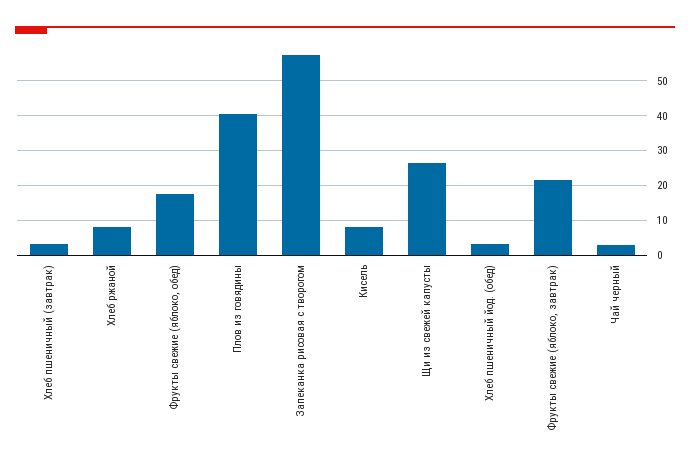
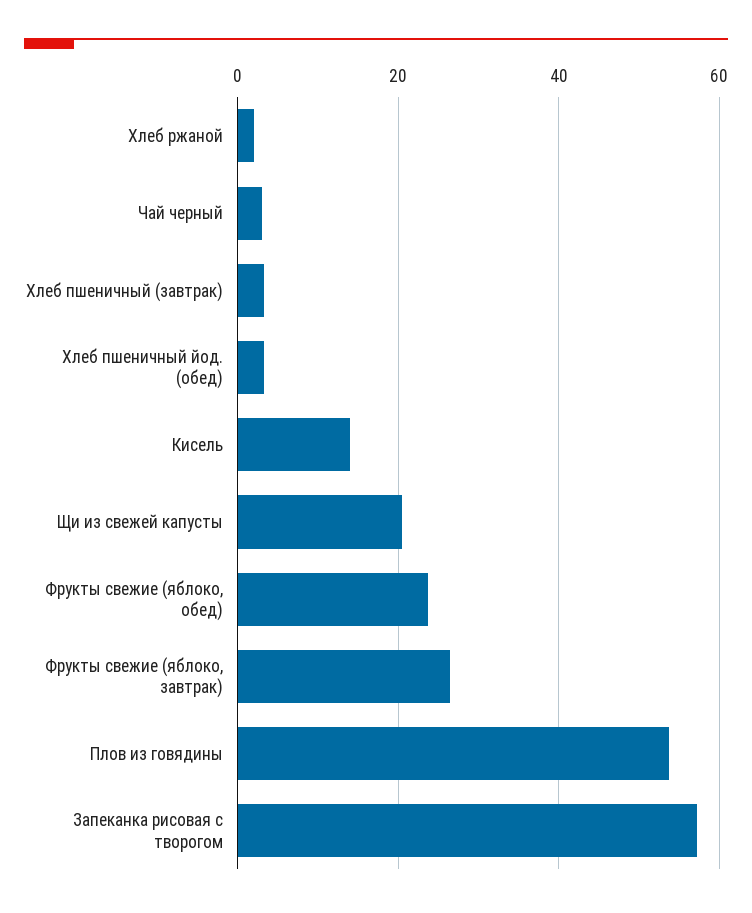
  {
    "Хлеб пшеничный (завтрак)": 4,
-   "Хлеб ржаной": 8,
+   "Хлеб ржаной": 2,
-   "Фрукты свежие (яблоко, обед)": 18,
+   "Фрукты свежие (яблоко, обед)": 24,
-   "Плов из говядины": 40,
+   "Плов из говядины": 54,
    "Запеканка рисовая с творогом": 58,
-   "Кисель": 8,
+   "Кисель": 14,
-   "Щи из свежей капусты": 26,
+   "Щи из свежей капусты": 20,
    "Хлеб пшеничный йод. (обед)": 4,
-   "Фрукты свежие (яблоко, завтрак)": 22,
+   "Фрукты свежие (яблоко, завтрак)": 26,
    "Чай черный": 4
  }

